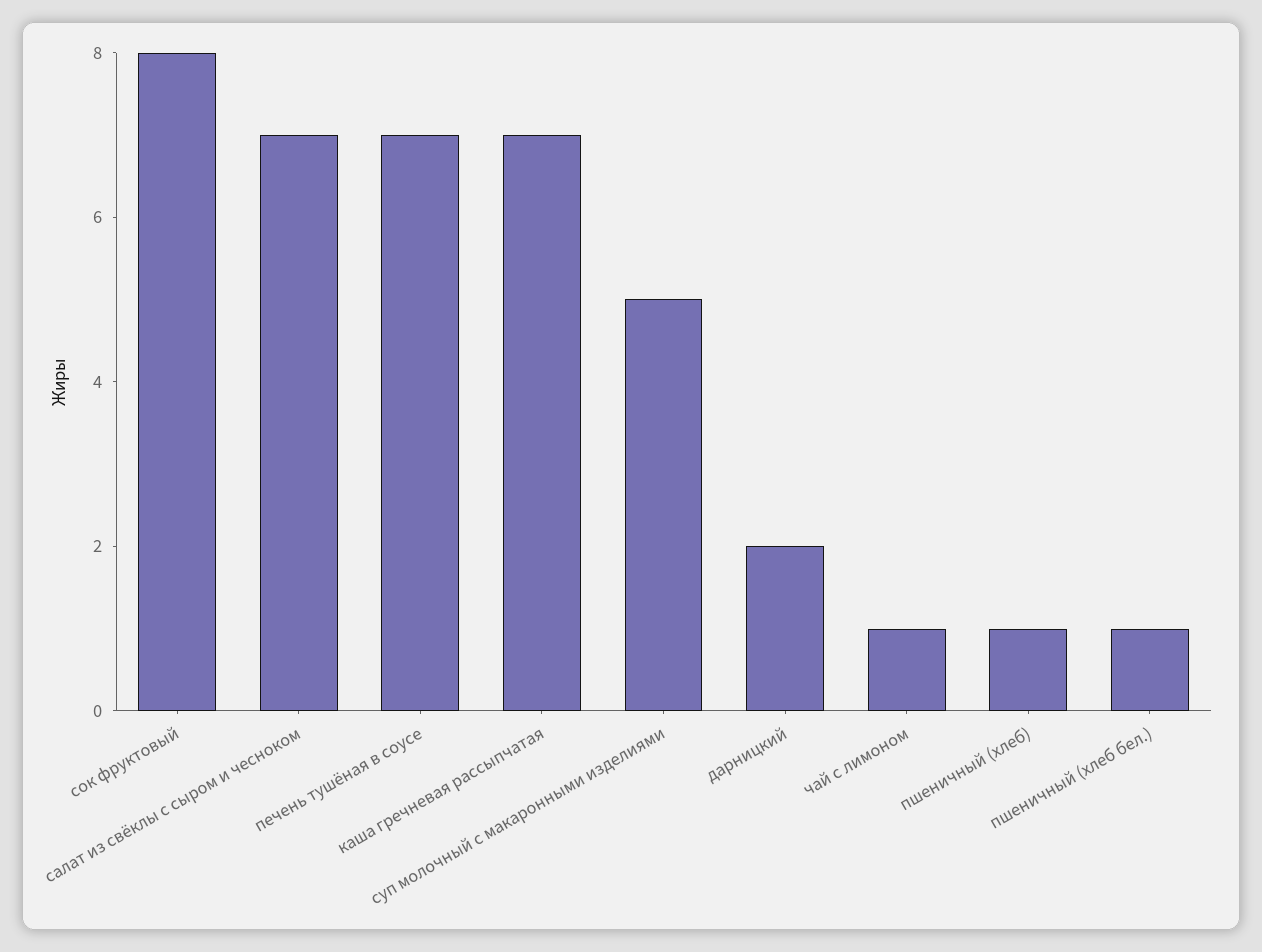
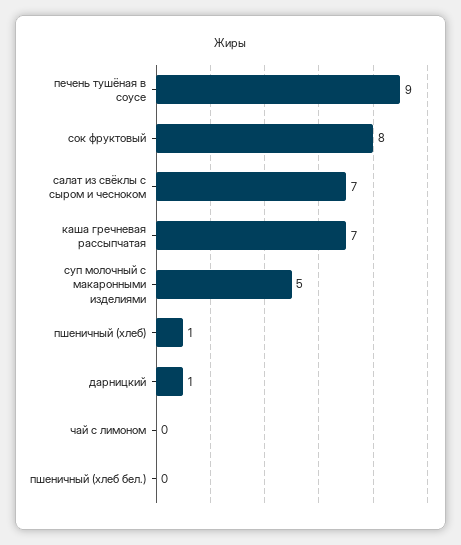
  {
    "сок фруктовый": 8,
    "салат из свёклы с сыром и чесноком": 7,
-   "печень тушёная в соусе": 7,
+   "печень тушёная в соусе": 9,
    "каша гречневая рассыпчатая": 7,
    "суп молочный с макаронными изделиями": 5,
-   "дарницкий": 2,
+   "дарницкий": 1,
-   "чай с лимоном": 1,
+   "чай с лимоном": 0,
    "пшеничный (хлеб)": 1,
-   "пшеничный (хлеб бел.)": 1
+   "пшеничный (хлеб бел.)": 0
  }

